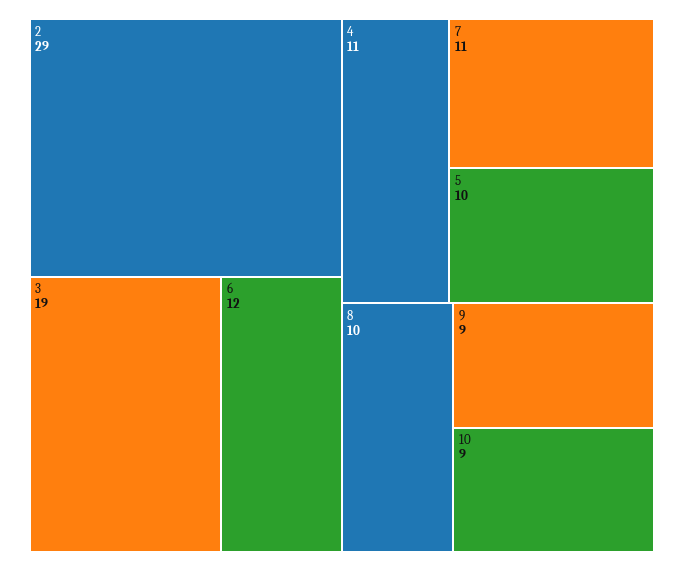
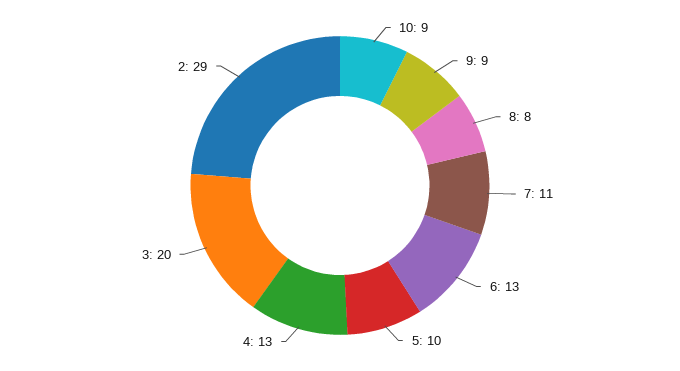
  {
    "2": 29,
-   "3": 19,
+   "3": 20,
-   "6": 12,
+   "6": 13,
-   "4": 11,
+   "4": 13,
    "7": 11,
    "5": 10,
-   "8": 10,
+   "8": 8,
    "9": 9,
    "10": 9
  }

